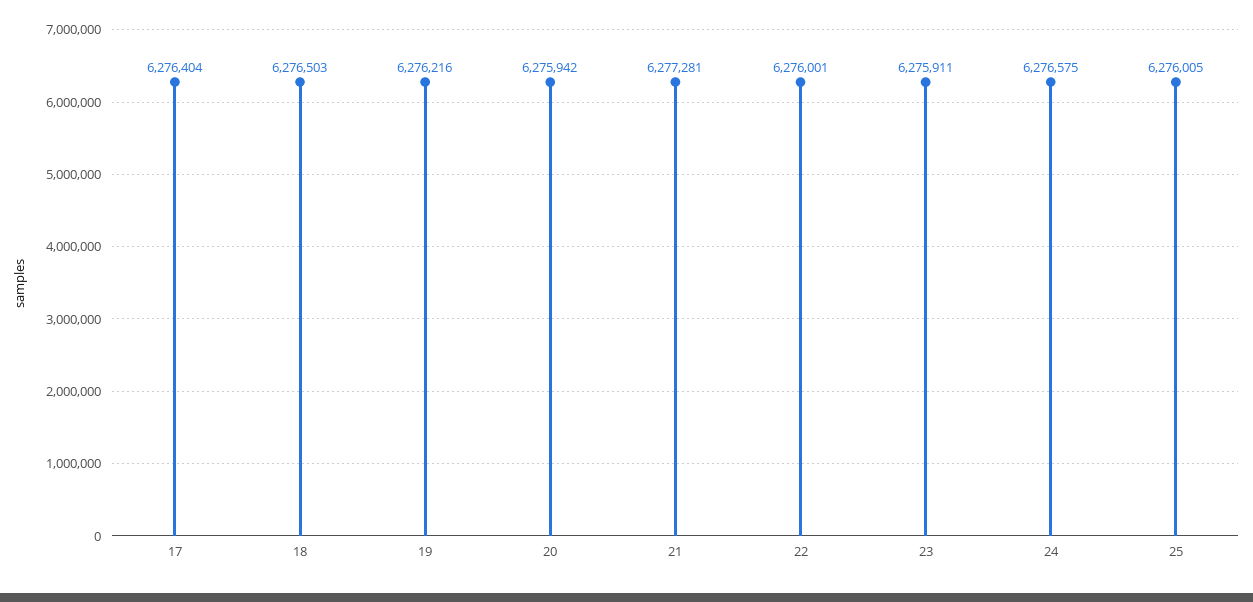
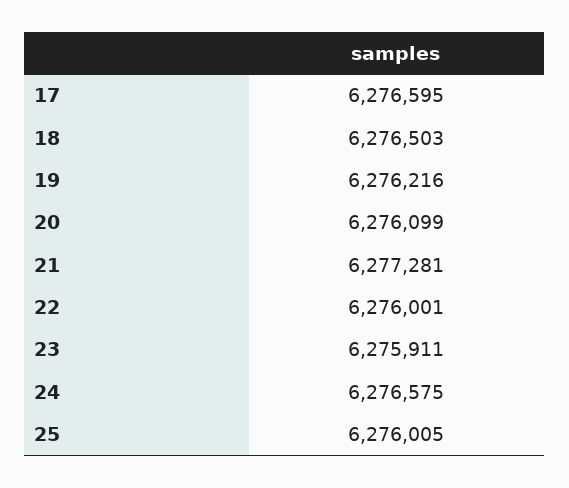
  {
-   "17": 6276404,
+   "17": 6276595,
    "18": 6276503,
    "19": 6276216,
-   "20": 6275942,
+   "20": 6276099,
    "21": 6277281,
    "22": 6276001,
    "23": 6275911,
    "24": 6276575,
    "25": 6276005
  }

